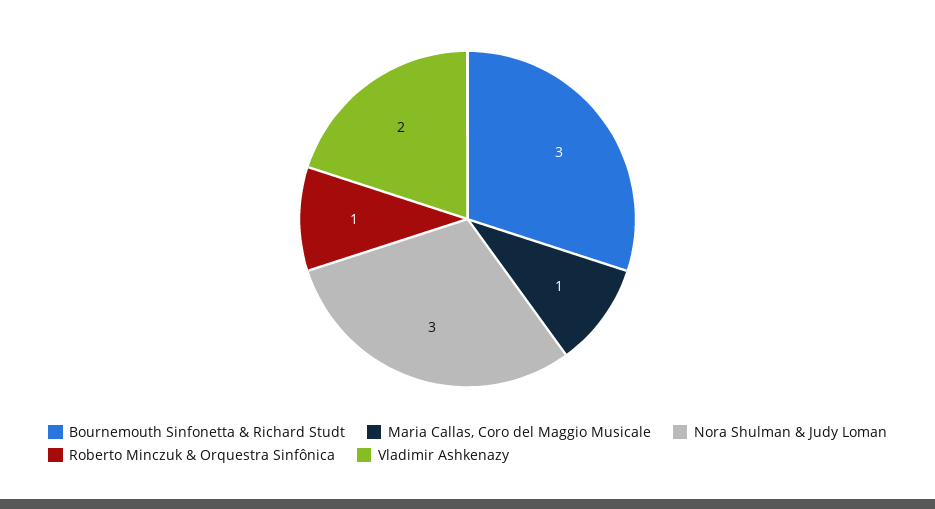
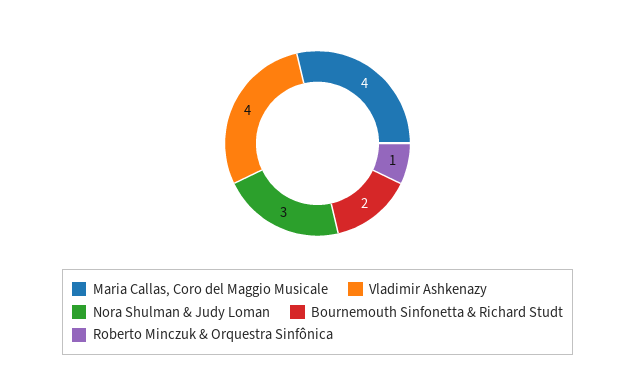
  {
-   "Bournemouth Sinfonetta & Richard Studt": 3,
+   "Bournemouth Sinfonetta & Richard Studt": 2,
-   "Maria Callas, Coro del Maggio Musicale": 1,
+   "Maria Callas, Coro del Maggio Musicale": 4,
    "Nora Shulman & Judy Loman": 3,
    "Roberto Minczuk & Orquestra Sinfônica": 1,
-   "Vladimir Ashkenazy": 2
+   "Vladimir Ashkenazy": 4
  }

